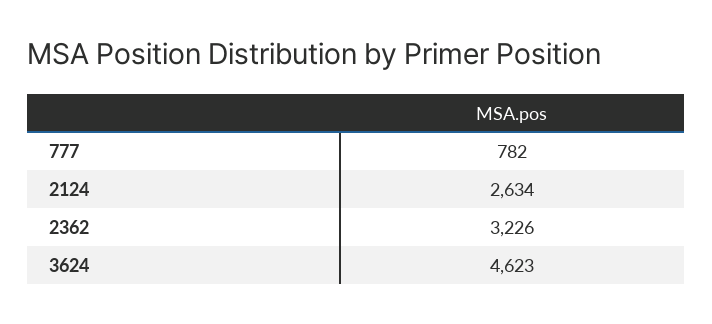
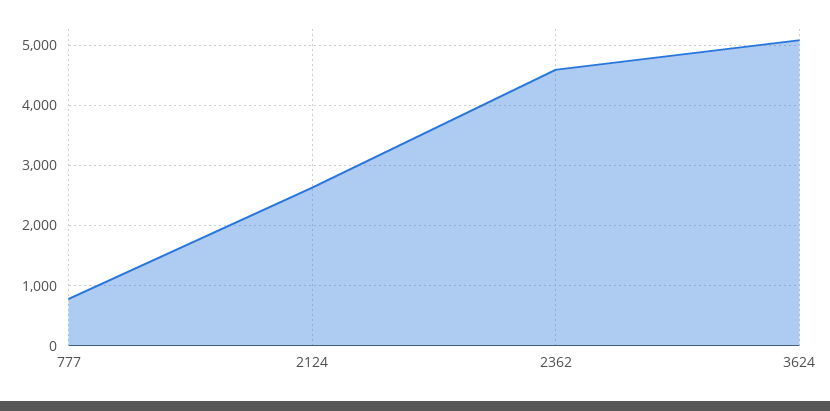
  {
    "777": 782,
    "2124": 2634,
-   "2362": 3226,
+   "2362": 4600,
-   "3624": 4623
+   "3624": 5100
  }

